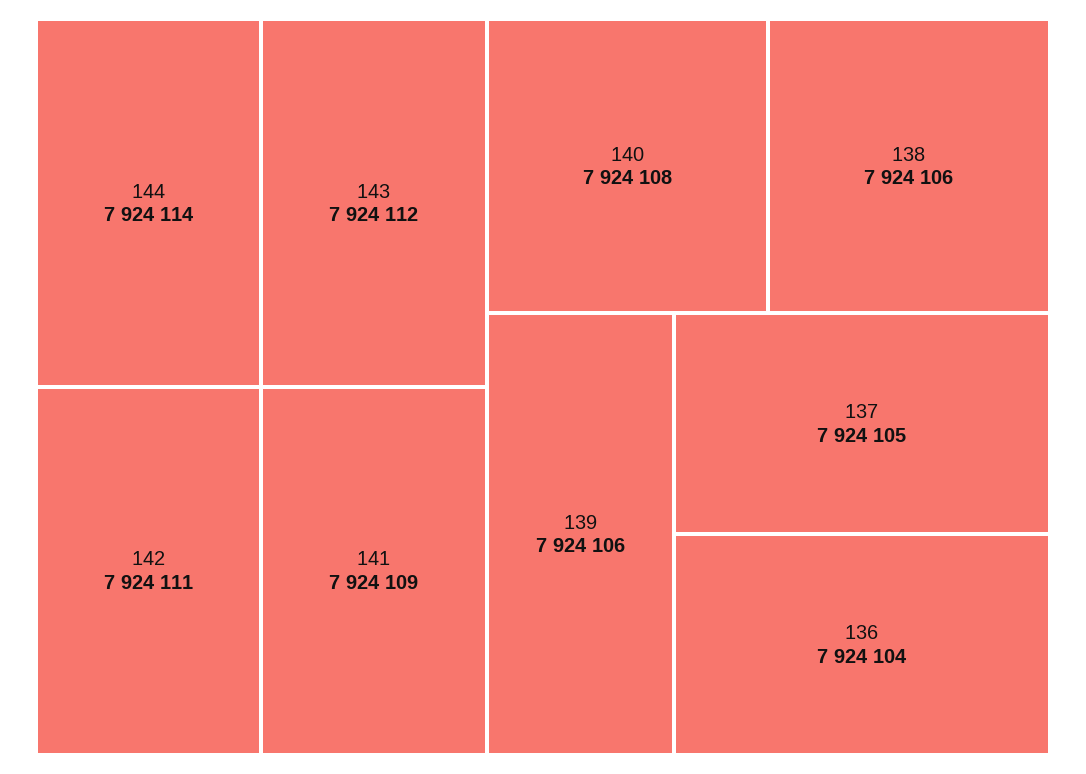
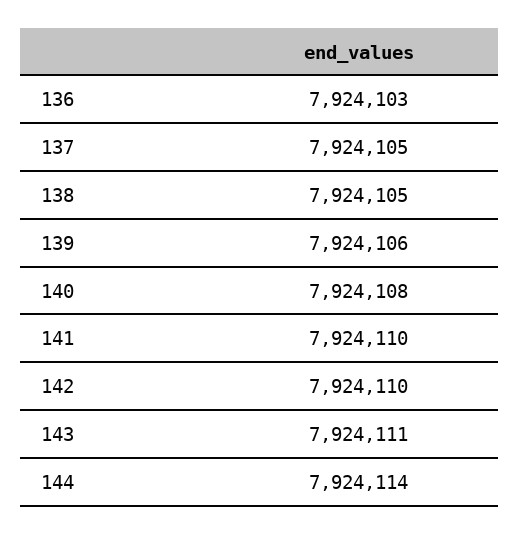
  {
    "144": 7924114,
-   "143": 7924112,
+   "143": 7924111,
-   "142": 7924111,
+   "142": 7924110,
-   "141": 7924109,
+   "141": 7924110,
    "140": 7924108,
-   "138": 7924106,
+   "138": 7924105,
    "139": 7924106,
    "137": 7924105,
-   "136": 7924104
+   "136": 7924103
  }

